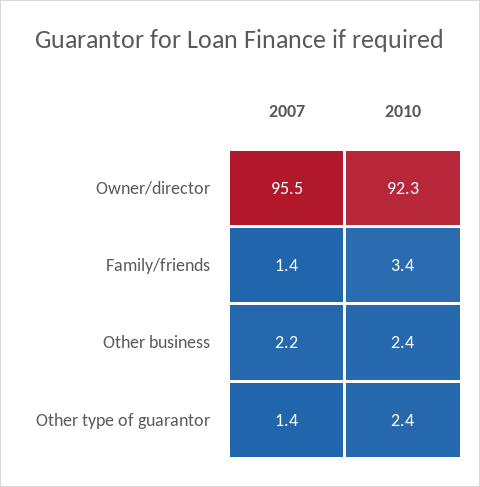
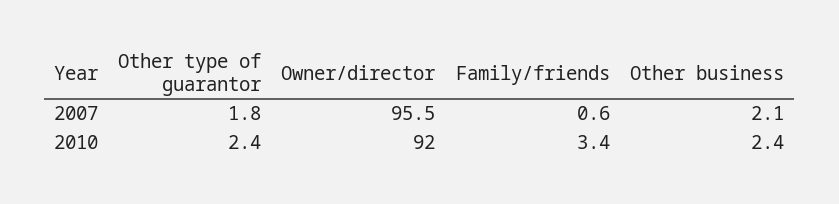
  {
    "2007": {
      "Owner/director": 95.5,
-     "Family/friends": 1.4,
+     "Family/friends": 0.6,
-     "Other business": 2.2,
+     "Other business": 2.1,
-     "Other type of guarantor": 1.4
+     "Other type of guarantor": 1.8
    },
    "2010": {
-     "Owner/director": 92.3,
+     "Owner/director": 92,
      "Family/friends": 3.4,
      "Other business": 2.4,
      "Other type of guarantor": 2.4
    }
  }

